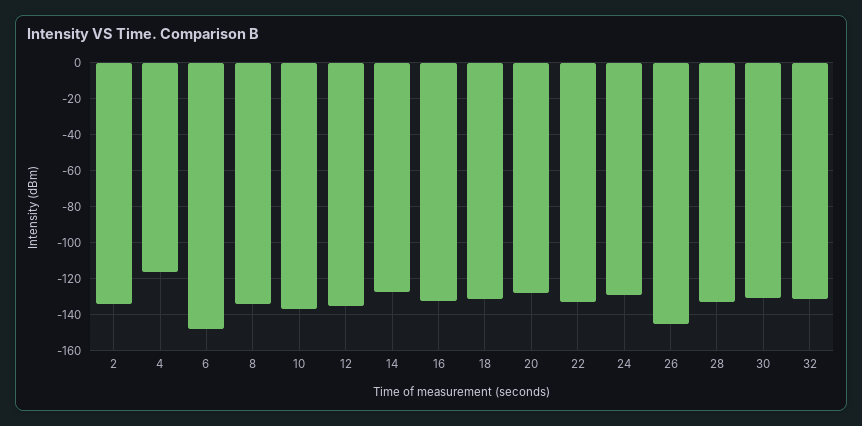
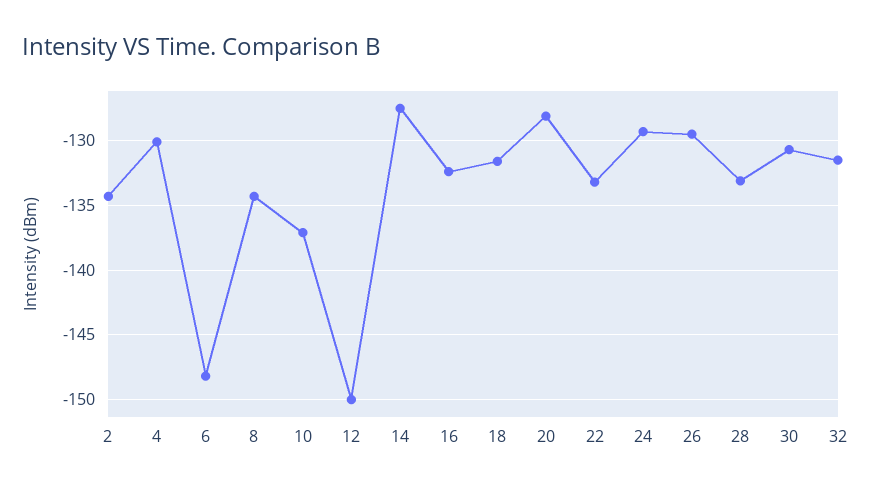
  {
    "2": -134.5,
-   "4": -115,
+   "4": -130,
    "6": -148,
    "8": -134.5,
    "10": -137,
-   "12": -135,
+   "12": -150,
    "14": -127.5,
    "16": -132.5,
    "18": -131.5,
    "20": -128,
    "22": -133,
    "24": -129.5,
-   "26": -145,
+   "26": -129.5,
    "28": -133,
    "30": -130.5,
    "32": -131.5
  }

